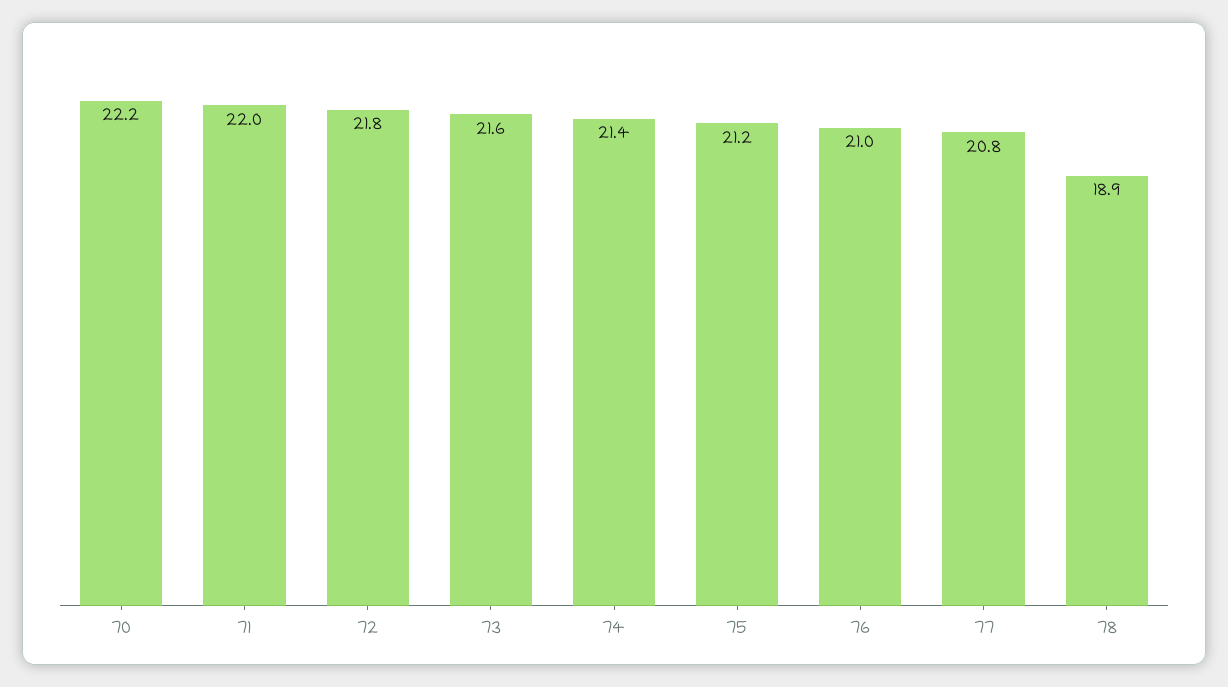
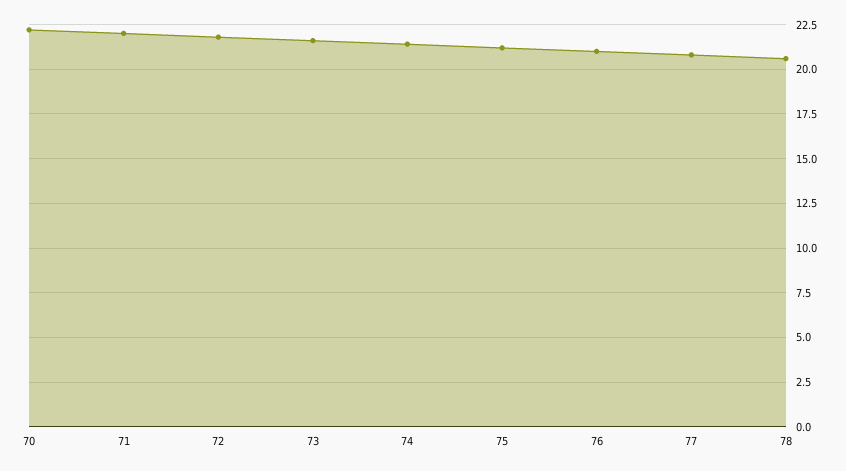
  {
    "70": 22.2,
    "71": 22,
    "72": 21.8,
    "73": 21.6,
    "74": 21.4,
    "75": 21.2,
    "76": 21,
    "77": 20.8,
-   "78": 18.9
+   "78": 20.5
  }

